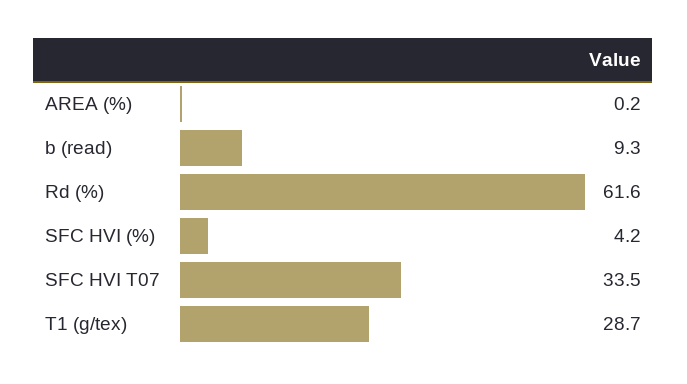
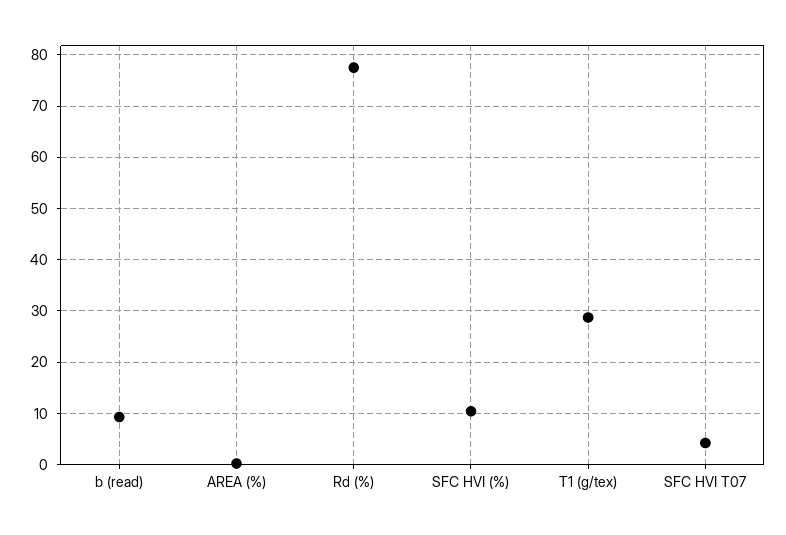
  {
    "AREA (%)": 0.2,
    "b (read)": 9.3,
-   "Rd (%)": 61.6,
+   "Rd (%)": 78,
-   "SFC HVI (%)": 4.2,
+   "SFC HVI (%)": 10,
-   "SFC HVI T07": 33.5,
+   "SFC HVI T07": 4,
    "T1 (g/tex)": 28.7
  }

